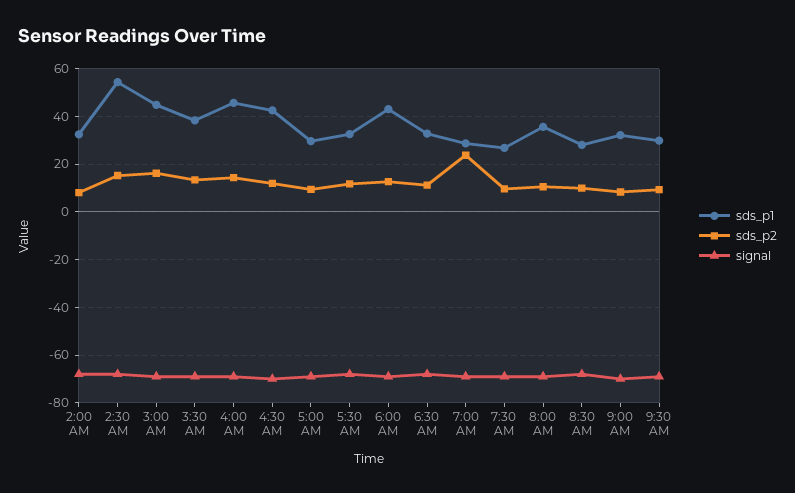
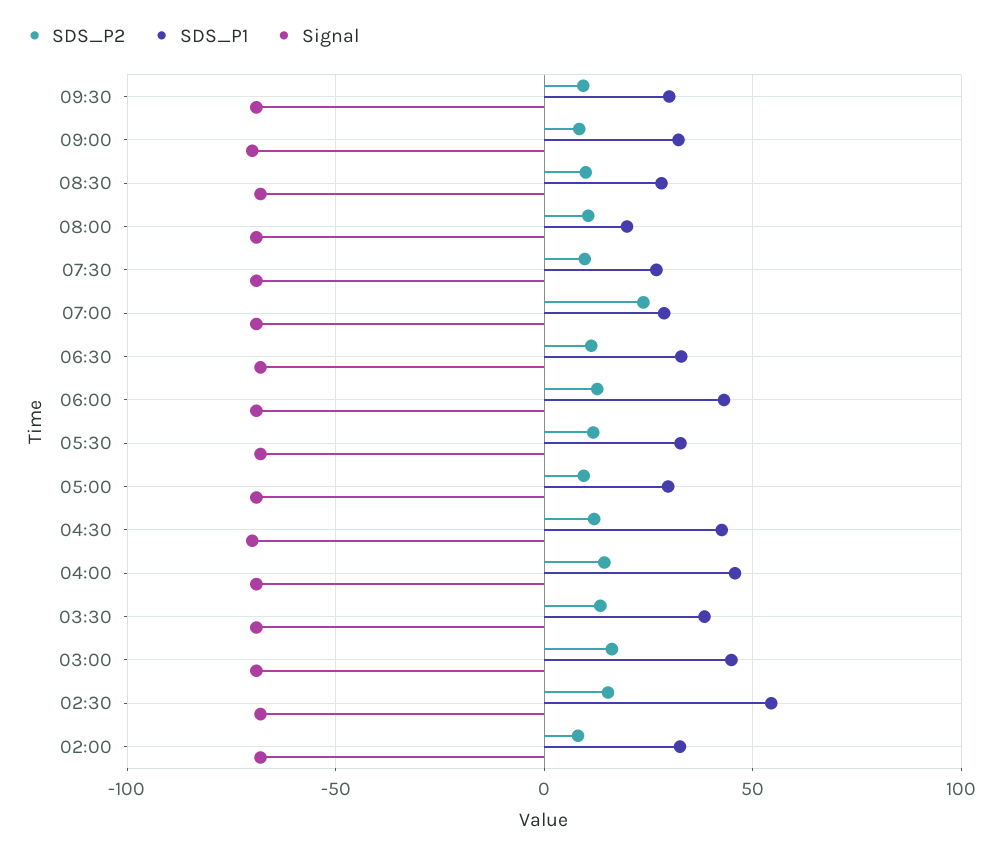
  {
    "sds_p1": {
      "2:00 AM": 35,
      "2:30 AM": 55,
      "3:00 AM": 45,
      "3:30 AM": 40,
      "4:00 AM": 45,
      "4:30 AM": 45,
      "5:00 AM": 30,
      "5:30 AM": 35,
      "6:00 AM": 45,
      "6:30 AM": 35,
      "7:00 AM": 30,
      "7:30 AM": 25,
-     "8:00 AM": 35,
+     "8:00 AM": 20,
      "8:30 AM": 30,
      "9:00 AM": 30,
      "9:30 AM": 30
    },
    "sds_p2": {
      "2:00 AM": 10,
      "2:30 AM": 15,
      "3:00 AM": 15,
      "3:30 AM": 15,
      "4:00 AM": 15,
      "4:30 AM": 10,
      "5:00 AM": 10,
      "5:30 AM": 10,
      "6:00 AM": 15,
      "6:30 AM": 10,
      "7:00 AM": 25,
      "7:30 AM": 10,
      "8:00 AM": 10,
      "8:30 AM": 10,
      "9:00 AM": 10,
      "9:30 AM": 10
    },
    "signal": {
      "2:00 AM": -70,
      "2:30 AM": -70,
      "3:00 AM": -70,
      "3:30 AM": -70,
      "4:00 AM": -70,
      "4:30 AM": -70,
      "5:00 AM": -70,
      "5:30 AM": -70,
      "6:00 AM": -70,
      "6:30 AM": -70,
      "7:00 AM": -70,
      "7:30 AM": -70,
      "8:00 AM": -70,
      "8:30 AM": -70,
      "9:00 AM": -70,
      "9:30 AM": -70
    }
  }

